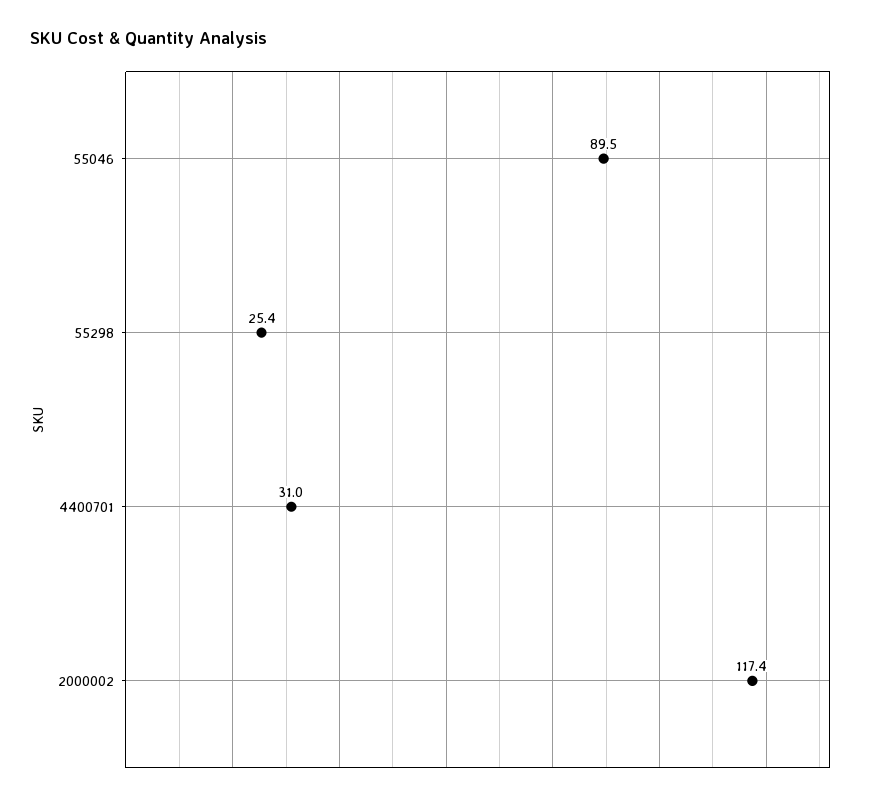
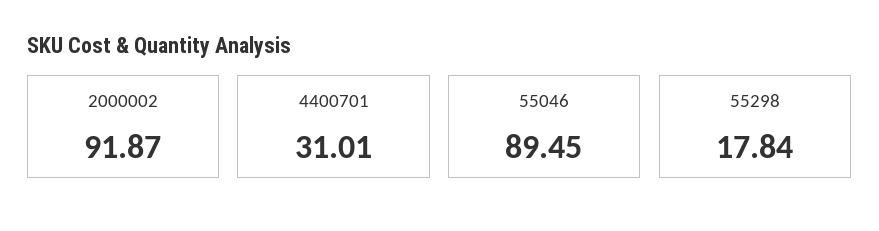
  {
    "55046": 89.45,
-   "55298": 25.4,
+   "55298": 17.84,
    "4400701": 31.01,
-   "2000002": 117.4
+   "2000002": 91.87
  }

